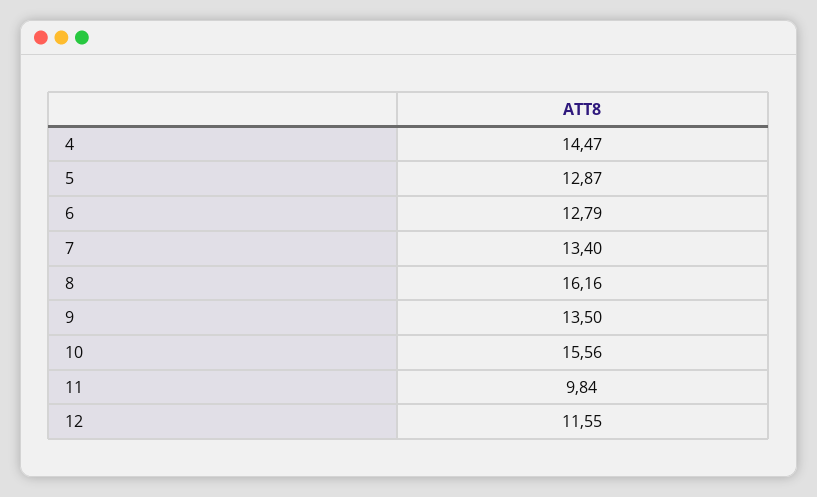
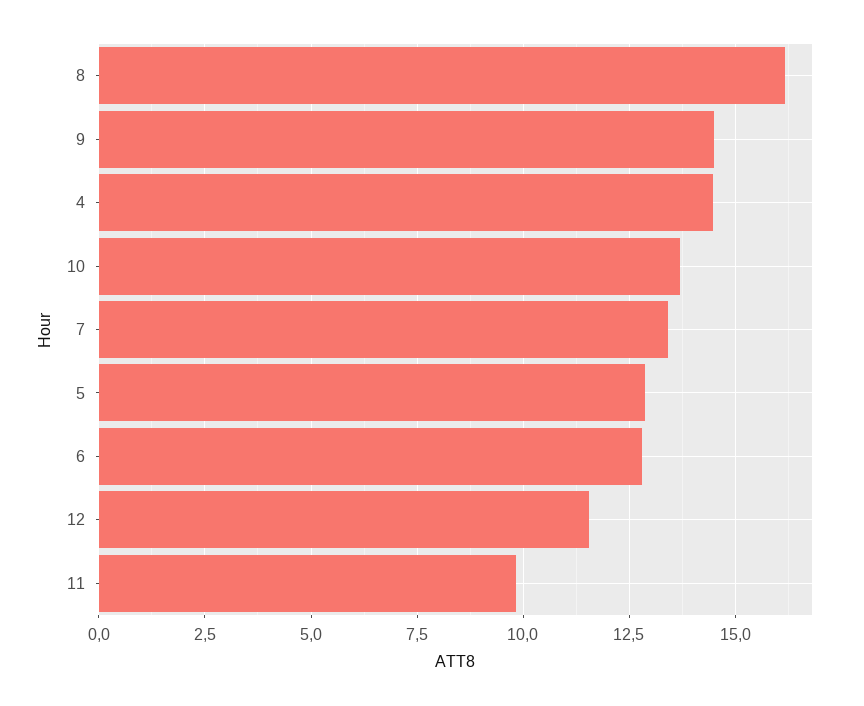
  {
    "4": 14.47,
    "5": 12.87,
    "6": 12.79,
    "7": 13.4,
    "8": 16.16,
-   "9": 13.5,
+   "9": 14.5,
-   "10": 15.56,
+   "10": 13.75,
    "11": 9.84,
    "12": 11.55
  }

